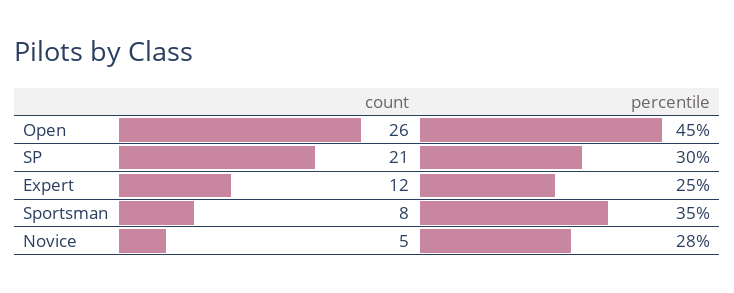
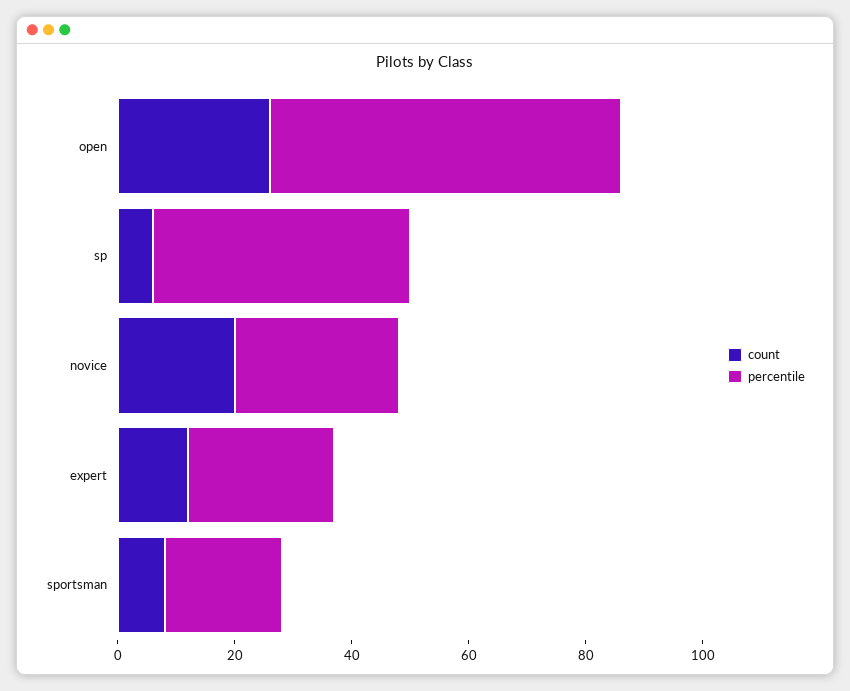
  {
    "count": {
      "Open": 26,
-     "SP": 21,
+     "SP": 5,
      "Expert": 12,
      "Sportsman": 8,
-     "Novice": 5
+     "Novice": 20
    },
    "percentile": {
-     "Open": 45,
+     "Open": 60,
-     "SP": 30,
+     "SP": 45,
      "Expert": 25,
-     "Sportsman": 35,
+     "Sportsman": 20,
      "Novice": 28
    }
  }

